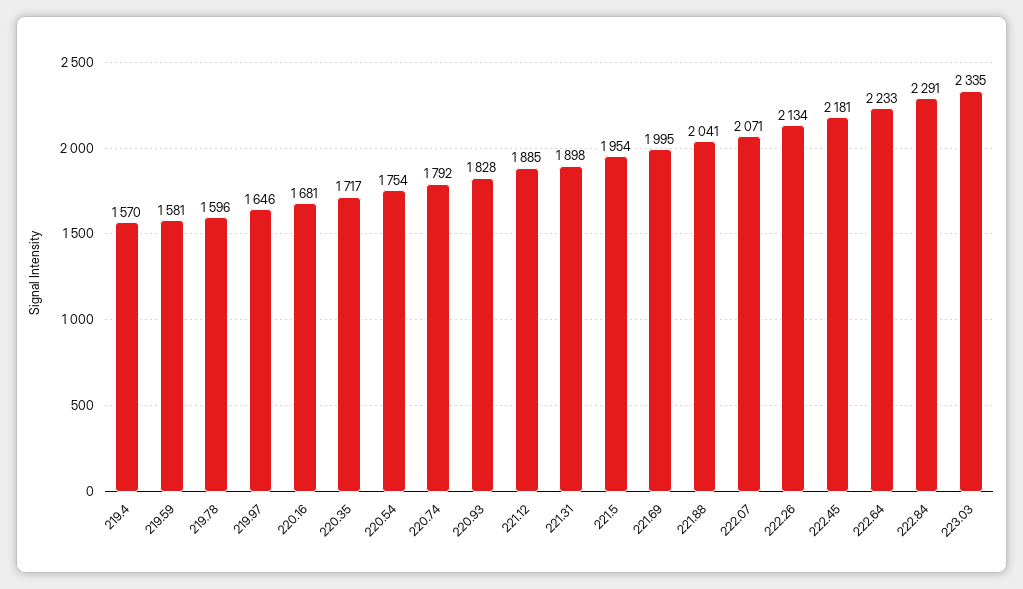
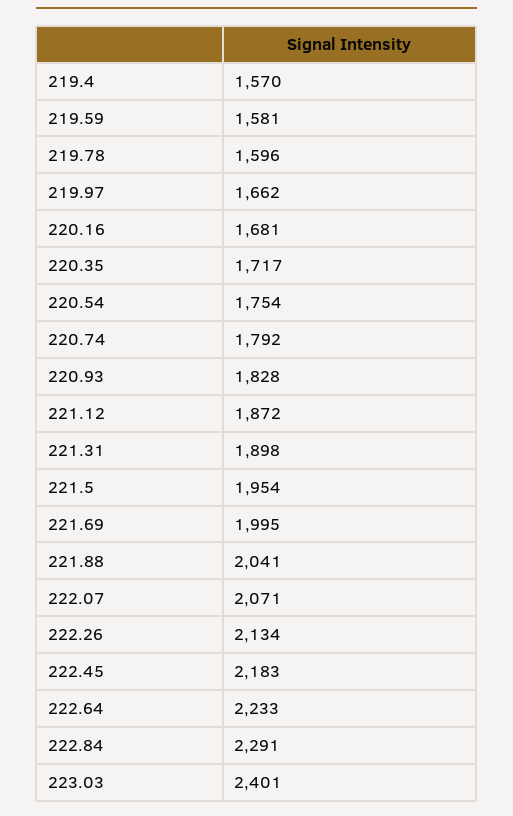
  {
    "219.4": 1570,
    "219.59": 1581,
    "219.78": 1596,
-   "219.97": 1646,
+   "219.97": 1662,
    "220.16": 1681,
    "220.35": 1717,
    "220.54": 1754,
    "220.74": 1792,
    "220.93": 1828,
-   "221.12": 1885,
+   "221.12": 1872,
    "221.31": 1898,
    "221.5": 1954,
    "221.69": 1995,
    "221.88": 2041,
    "222.07": 2071,
    "222.26": 2134,
-   "222.45": 2181,
+   "222.45": 2183,
    "222.64": 2233,
    "222.84": 2291,
-   "223.03": 2335
+   "223.03": 2401
  }

